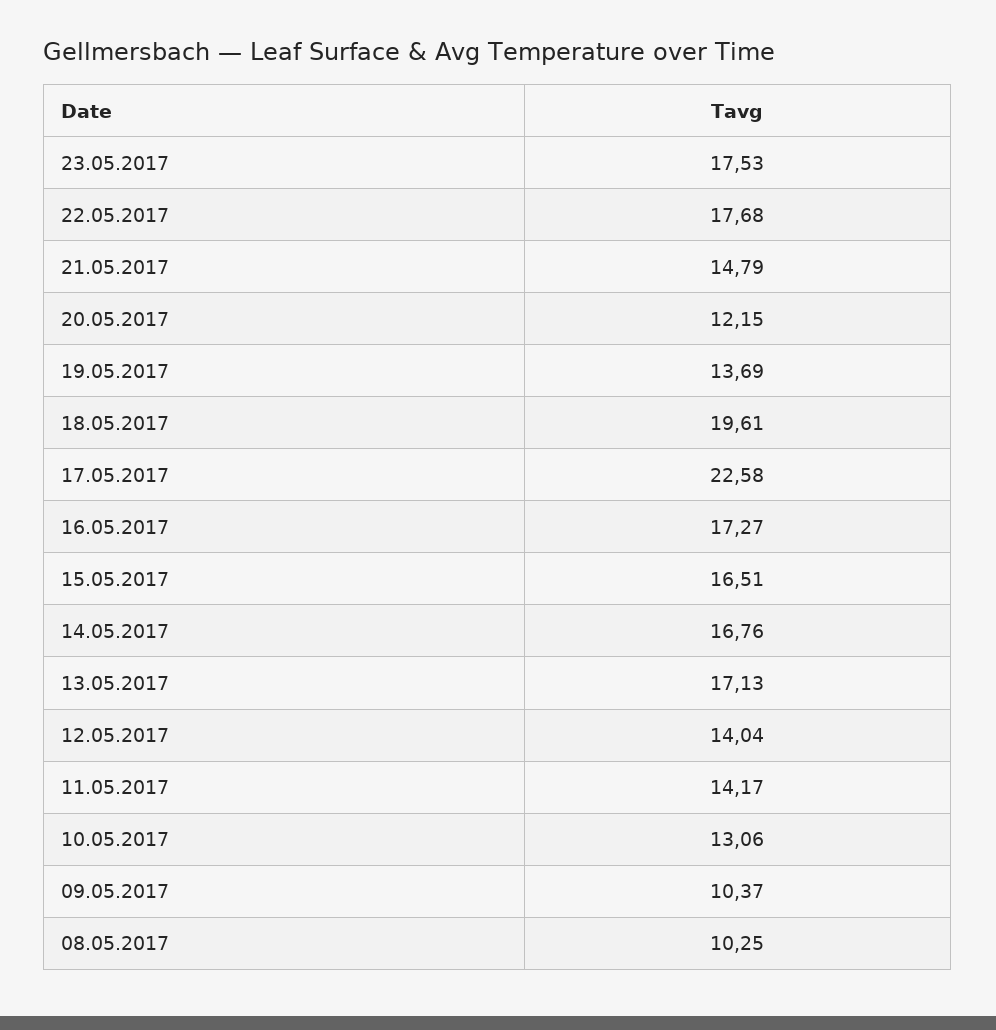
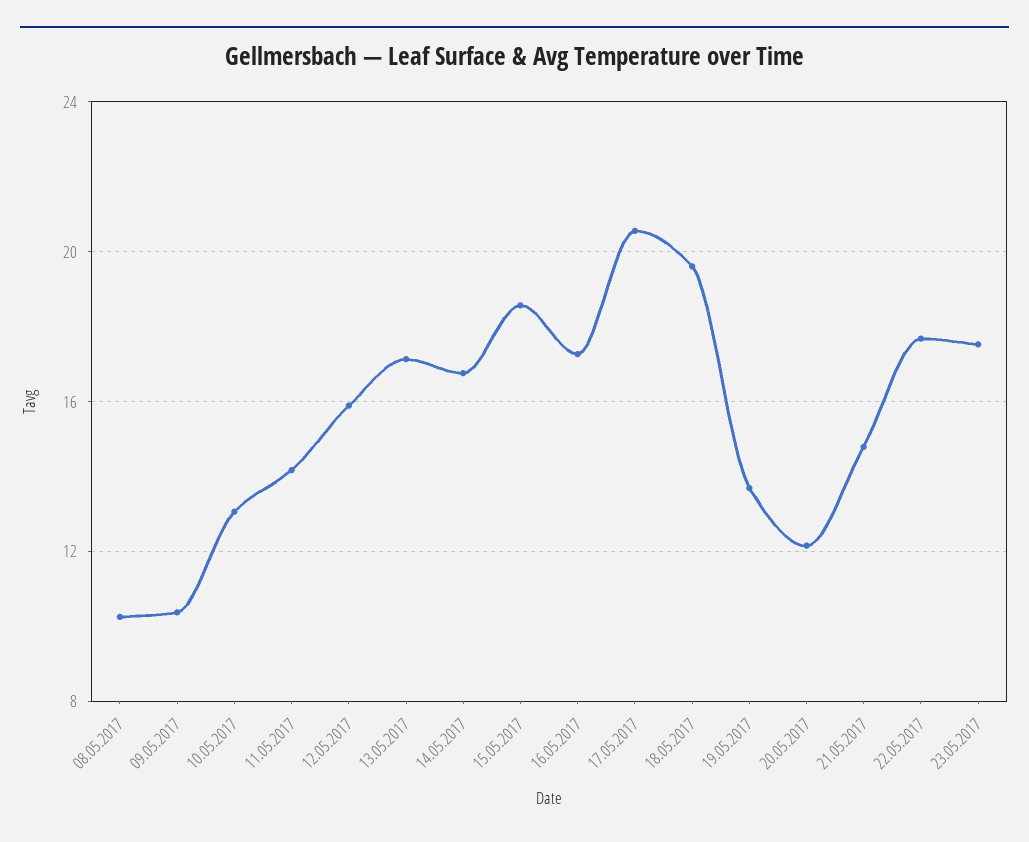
  {
    "23.05.2017": 17.53,
    "22.05.2017": 17.68,
    "21.05.2017": 14.79,
    "20.05.2017": 12.15,
    "19.05.2017": 13.69,
    "18.05.2017": 19.61,
-   "17.05.2017": 22.58,
+   "17.05.2017": 20.5,
    "16.05.2017": 17.27,
-   "15.05.2017": 16.51,
+   "15.05.2017": 18.5,
    "14.05.2017": 16.76,
    "13.05.2017": 17.13,
-   "12.05.2017": 14.04,
+   "12.05.2017": 16,
    "11.05.2017": 14.17,
    "10.05.2017": 13.06,
    "09.05.2017": 10.37,
    "08.05.2017": 10.25
  }

